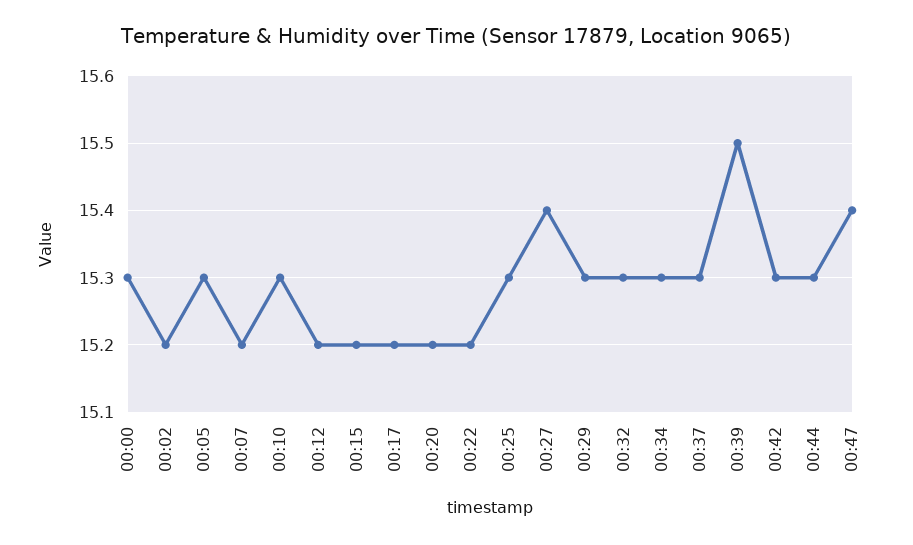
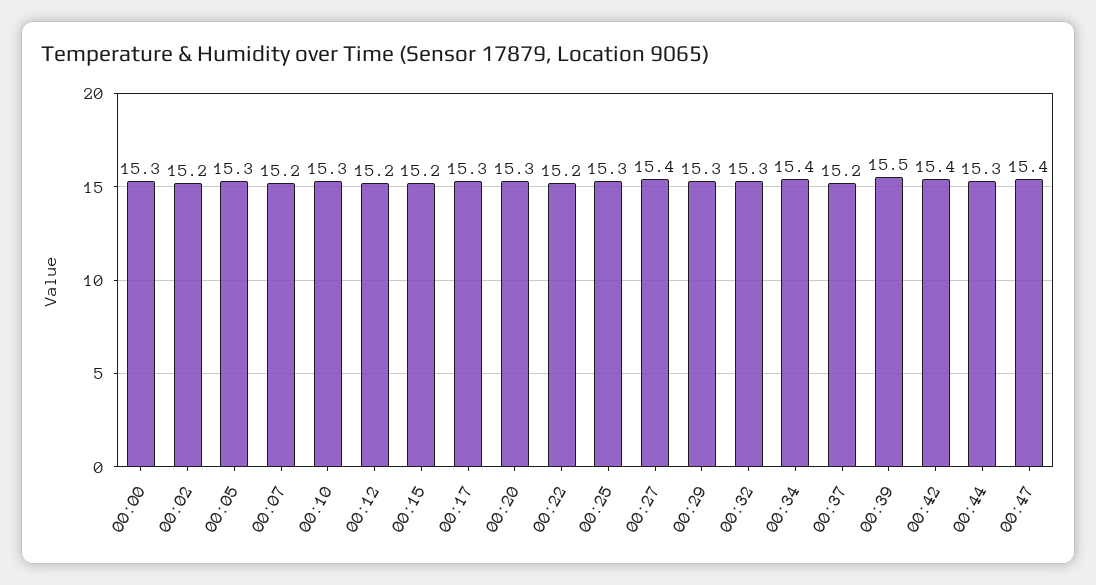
  {
    "00:00": 15.3,
    "00:02": 15.2,
    "00:05": 15.3,
    "00:07": 15.2,
    "00:10": 15.3,
    "00:12": 15.2,
    "00:15": 15.2,
-   "00:17": 15.2,
+   "00:17": 15.3,
-   "00:20": 15.2,
+   "00:20": 15.3,
    "00:22": 15.2,
    "00:25": 15.3,
    "00:27": 15.4,
    "00:29": 15.3,
    "00:32": 15.3,
-   "00:34": 15.3,
+   "00:34": 15.4,
-   "00:37": 15.3,
+   "00:37": 15.2,
    "00:39": 15.5,
-   "00:42": 15.3,
+   "00:42": 15.4,
    "00:44": 15.3,
    "00:47": 15.4
  }

